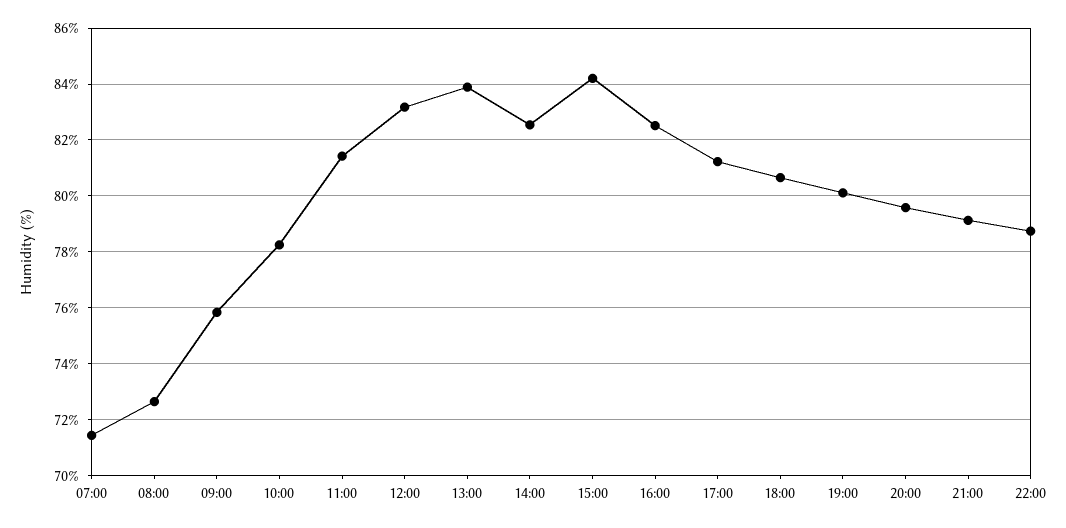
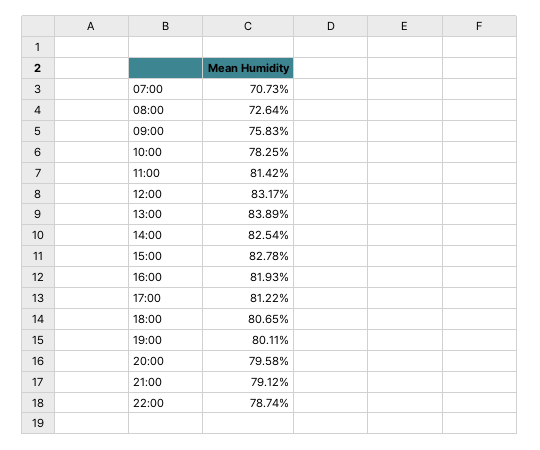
  {
-   "07:00": 71.5,
+   "07:00": 70.73,
    "08:00": 72.64,
    "09:00": 75.83,
    "10:00": 78.25,
    "11:00": 81.42,
    "12:00": 83.17,
    "13:00": 83.89,
    "14:00": 82.54,
-   "15:00": 84.25,
+   "15:00": 82.78,
-   "16:00": 82.5,
+   "16:00": 81.93,
    "17:00": 81.22,
    "18:00": 80.65,
    "19:00": 80.11,
    "20:00": 79.58,
    "21:00": 79.12,
    "22:00": 78.74
  }

